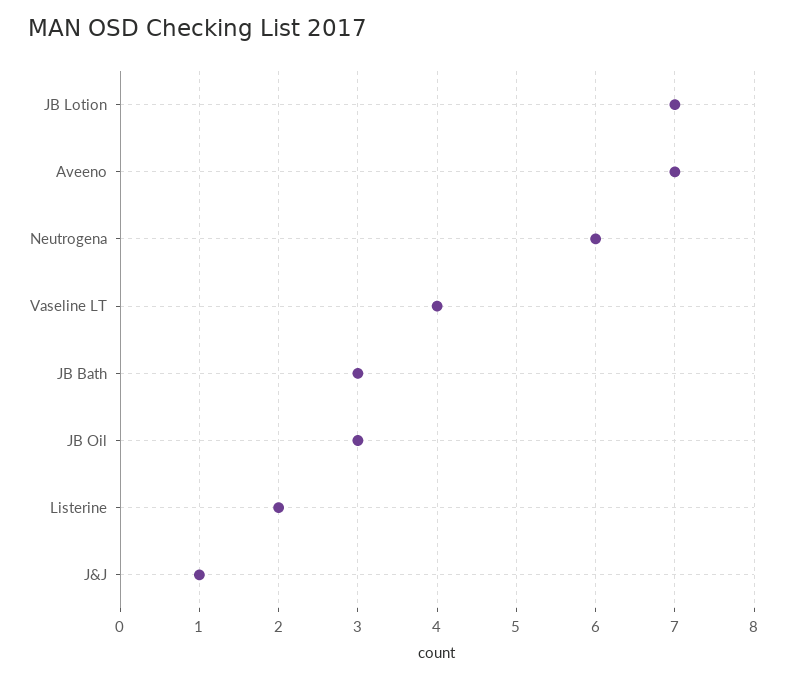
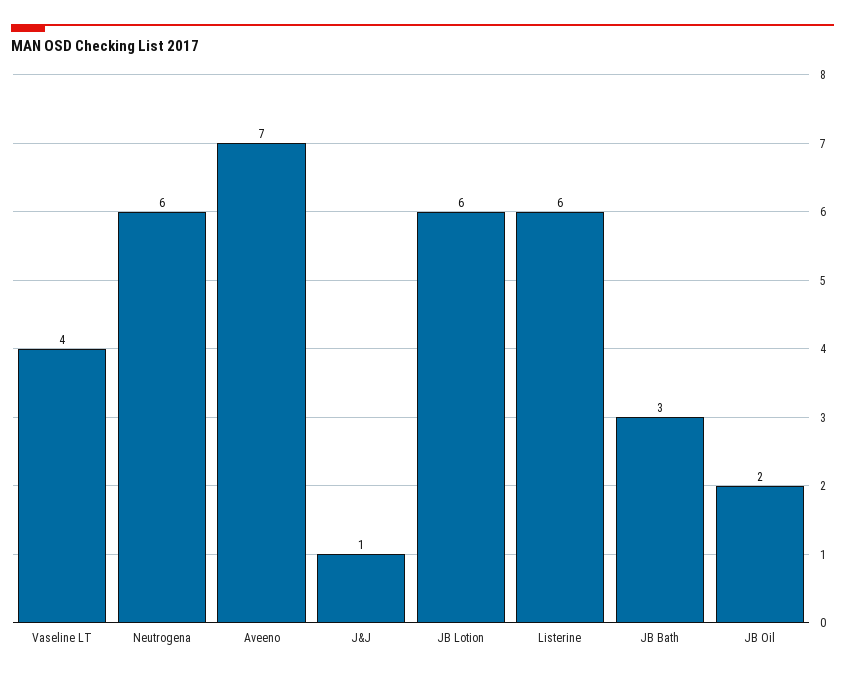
  {
-   "JB Lotion": 7,
+   "JB Lotion": 6,
    "Aveeno": 7,
    "Neutrogena": 6,
    "Vaseline LT": 4,
    "JB Bath": 3,
-   "JB Oil": 3,
+   "JB Oil": 2,
-   "Listerine": 2,
+   "Listerine": 6,
    "J&J": 1
  }

